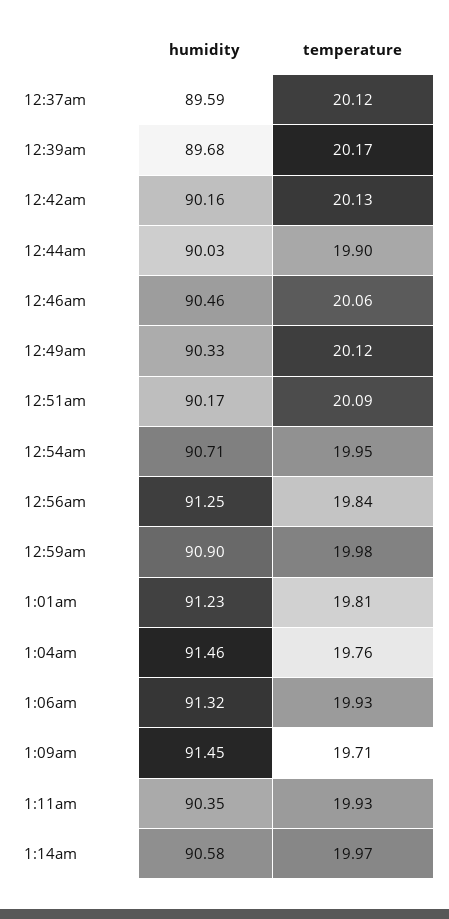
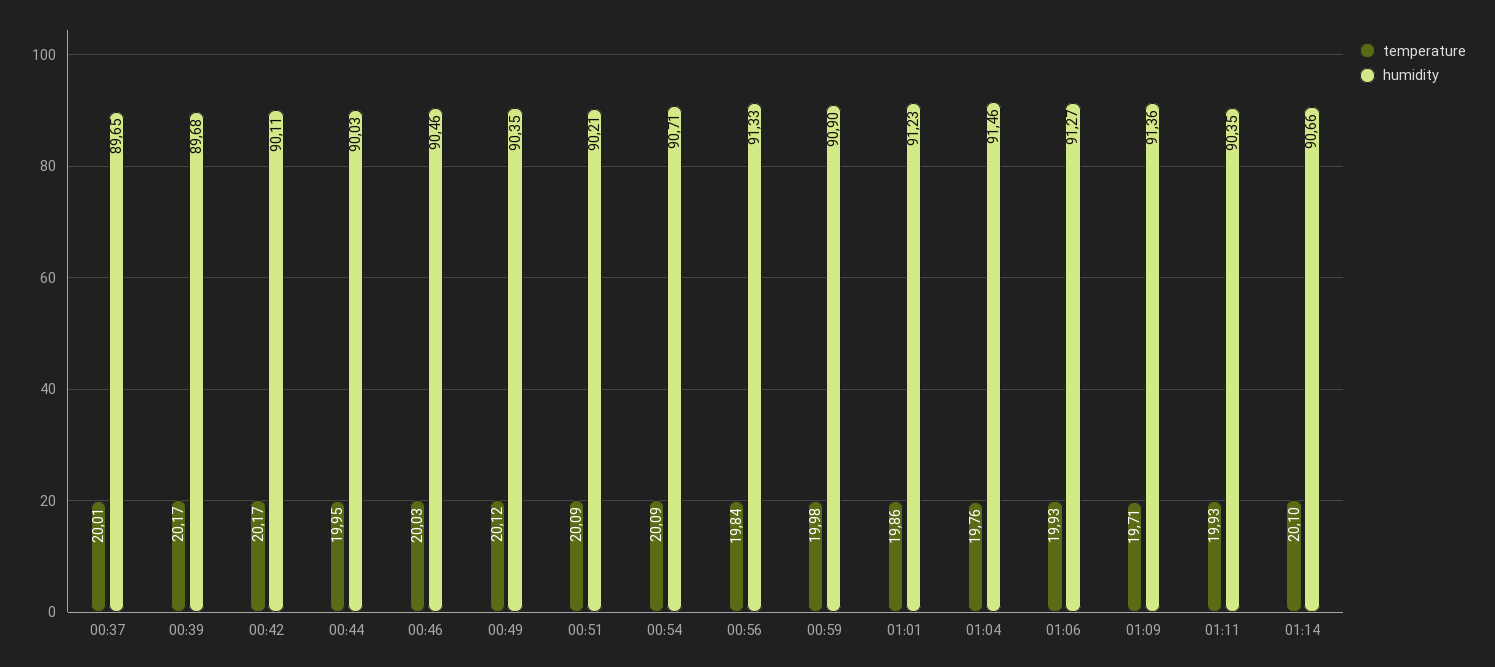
  {
    "humidity": {
-     "12:37am": 89.59,
+     "12:37am": 89.65,
      "12:39am": 89.68,
-     "12:42am": 90.16,
+     "12:42am": 90.11,
      "12:44am": 90.03,
      "12:46am": 90.46,
-     "12:49am": 90.33,
+     "12:49am": 90.35,
-     "12:51am": 90.17,
+     "12:51am": 90.21,
      "12:54am": 90.71,
-     "12:56am": 91.25,
+     "12:56am": 91.33,
      "12:59am": 90.9,
      "1:01am": 91.23,
      "1:04am": 91.46,
-     "1:06am": 91.32,
+     "1:06am": 91.27,
-     "1:09am": 91.45,
+     "1:09am": 91.36,
      "1:11am": 90.35,
-     "1:14am": 90.58
+     "1:14am": 90.66
    },
    "temperature": {
-     "12:37am": 20.12,
+     "12:37am": 20.01,
      "12:39am": 20.17,
-     "12:42am": 20.13,
+     "12:42am": 20.17,
-     "12:44am": 19.9,
+     "12:44am": 19.95,
-     "12:46am": 20.06,
+     "12:46am": 20.03,
      "12:49am": 20.12,
      "12:51am": 20.09,
-     "12:54am": 19.95,
+     "12:54am": 20.09,
      "12:56am": 19.84,
      "12:59am": 19.98,
-     "1:01am": 19.81,
+     "1:01am": 19.86,
      "1:04am": 19.76,
      "1:06am": 19.93,
      "1:09am": 19.71,
      "1:11am": 19.93,
-     "1:14am": 19.97
+     "1:14am": 20.1
    }
  }

